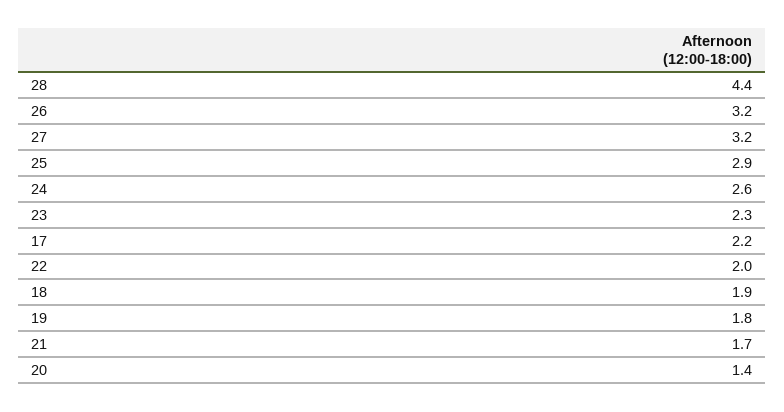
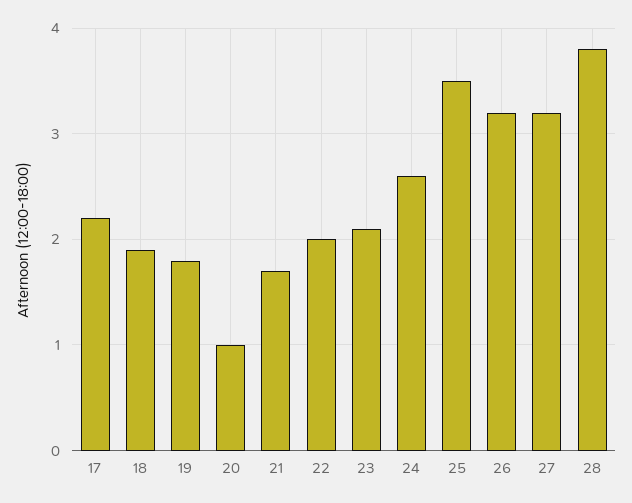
  {
-   "28": 4.4,
+   "28": 3.8,
    "26": 3.2,
    "27": 3.2,
-   "25": 2.9,
+   "25": 3.5,
    "24": 2.6,
-   "23": 2.3,
+   "23": 2.1,
    "17": 2.2,
    "22": 2,
    "18": 1.9,
    "19": 1.8,
    "21": 1.7,
-   "20": 1.4
+   "20": 1
  }

